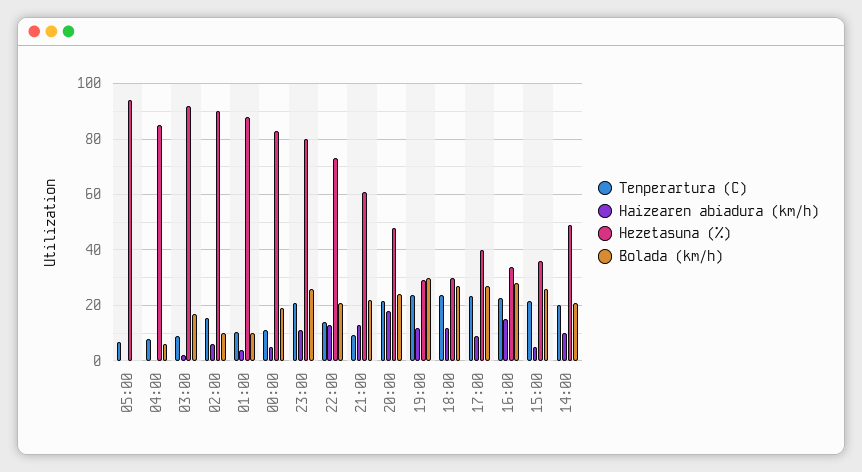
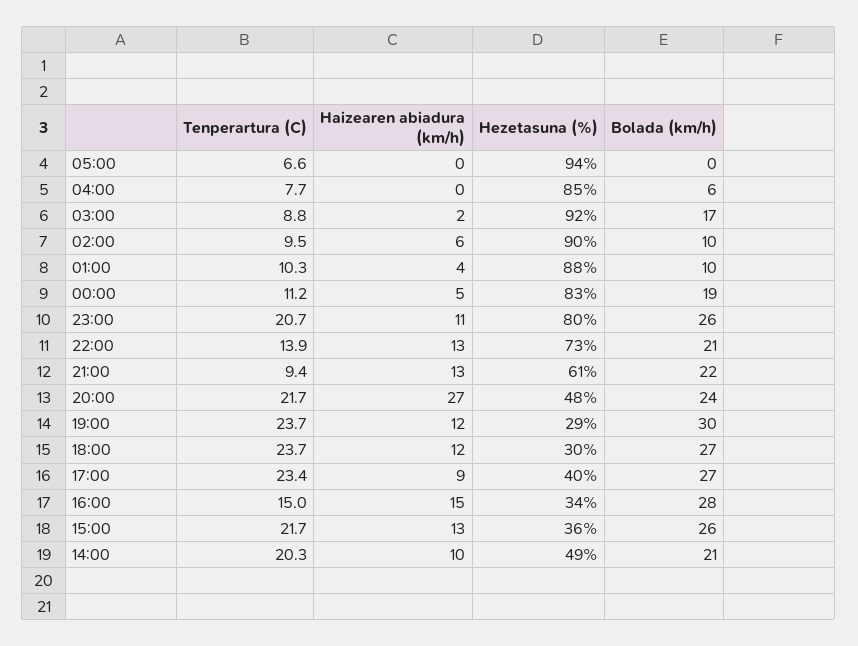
  {
    "Tenperartura (C)": {
      "05:00": 6.6,
      "04:00": 7.7,
      "03:00": 8.8,
-     "02:00": 15,
+     "02:00": 9.5,
      "01:00": 10.3,
      "00:00": 11.2,
      "23:00": 20.7,
      "22:00": 13.9,
      "21:00": 9.4,
      "20:00": 21.7,
      "19:00": 23.7,
      "18:00": 23.7,
      "17:00": 23.4,
-     "16:00": 22.5,
+     "16:00": 15,
      "15:00": 21.7,
      "14:00": 20.3
    },
    "Haizearen abiadura (km/h)": {
      "05:00": 0,
      "04:00": 0,
      "03:00": 2,
      "02:00": 6,
      "01:00": 4,
      "00:00": 5,
      "23:00": 11,
      "22:00": 13,
      "21:00": 13,
-     "20:00": 17.5,
+     "20:00": 27,
      "19:00": 12,
      "18:00": 12,
      "17:00": 9,
      "16:00": 15,
-     "15:00": 5,
+     "15:00": 13,
      "14:00": 10
    },
    "Hezetasuna (%)": {
      "05:00": 94,
      "04:00": 85,
      "03:00": 92,
      "02:00": 90,
      "01:00": 88,
      "00:00": 83,
      "23:00": 80,
      "22:00": 73,
      "21:00": 61,
      "20:00": 48,
      "19:00": 29,
      "18:00": 30,
      "17:00": 40,
      "16:00": 34,
      "15:00": 36,
      "14:00": 49
    },
    "Bolada (km/h)": {
      "05:00": 0,
      "04:00": 6,
      "03:00": 17,
      "02:00": 10,
      "01:00": 10,
      "00:00": 19,
      "23:00": 26,
      "22:00": 21,
      "21:00": 22,
      "20:00": 24,
      "19:00": 30,
      "18:00": 27,
      "17:00": 27,
      "16:00": 28,
      "15:00": 26,
      "14:00": 21
    }
  }

